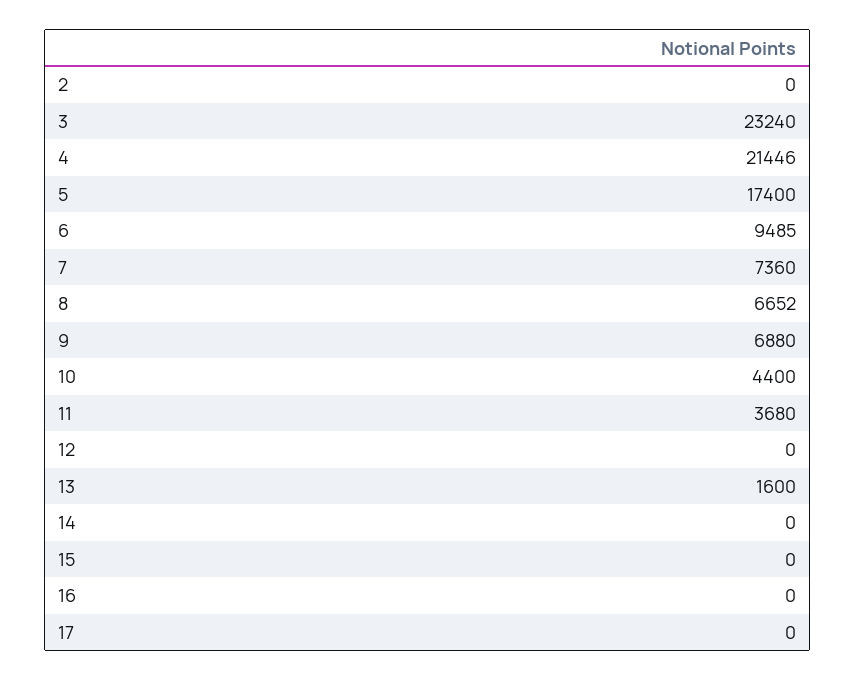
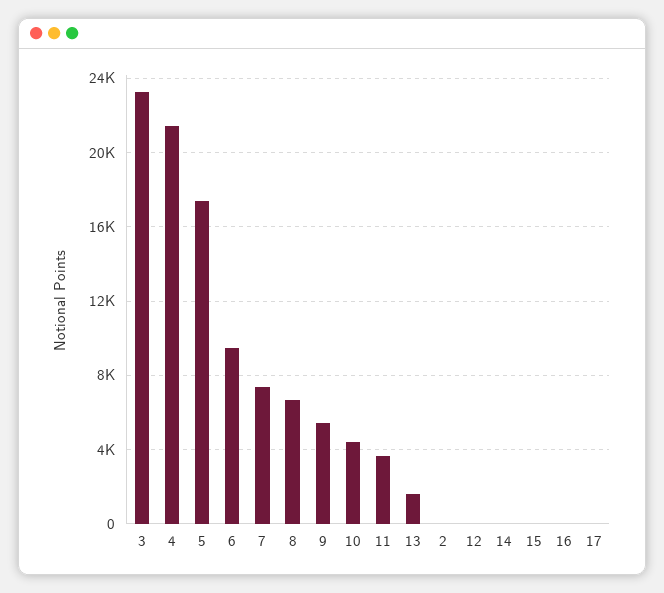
  {
    "2": 0,
    "3": 23240,
    "4": 21446,
    "5": 17400,
    "6": 9485,
    "7": 7360,
    "8": 6652,
-   "9": 6880,
+   "9": 5500,
    "10": 4400,
    "11": 3680,
    "12": 0,
    "13": 1600,
    "14": 0,
    "15": 0,
    "16": 0,
    "17": 0
  }

